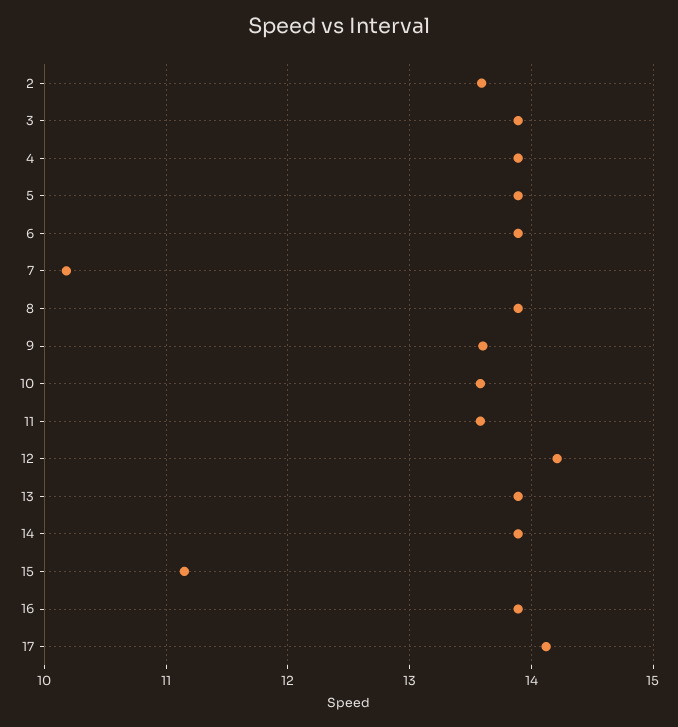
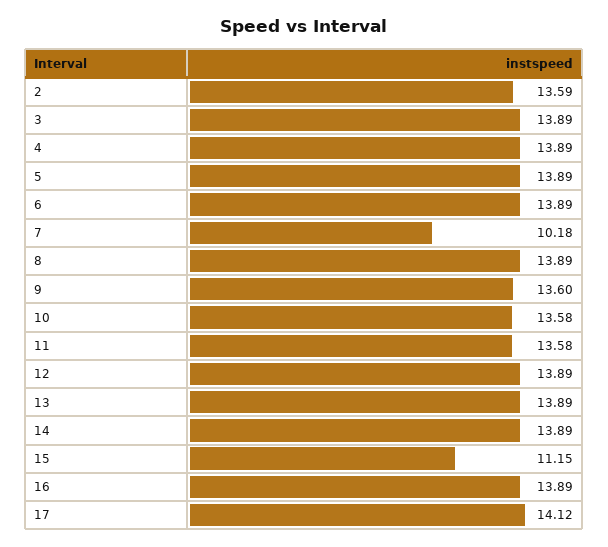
  {
    "2": 13.59,
    "3": 13.89,
    "4": 13.89,
    "5": 13.89,
    "6": 13.89,
    "7": 10.18,
    "8": 13.89,
    "9": 13.6,
    "10": 13.58,
    "11": 13.58,
-   "12": 14.2,
+   "12": 13.89,
    "13": 13.89,
    "14": 13.89,
    "15": 11.15,
    "16": 13.89,
    "17": 14.12
  }

